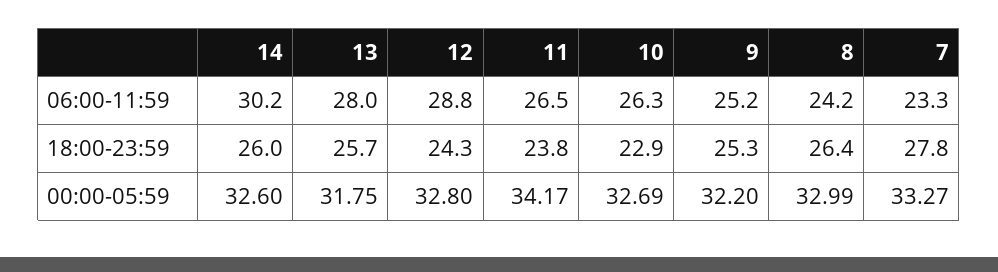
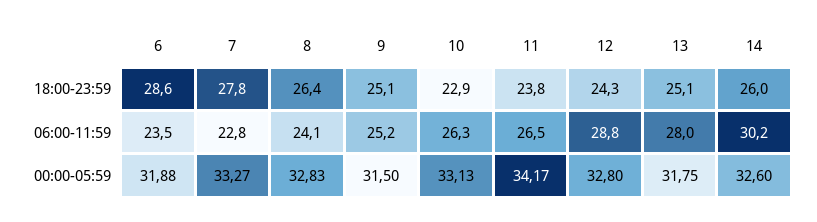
  {
    "14": {
      "06:00-11:59": 30.2,
      "18:00-23:59": 26,
      "00:00-05:59": 32.6
    },
    "13": {
      "06:00-11:59": 28,
-     "18:00-23:59": 25.7,
+     "18:00-23:59": 25.1,
      "00:00-05:59": 31.75
    },
    "12": {
      "06:00-11:59": 28.8,
      "18:00-23:59": 24.3,
      "00:00-05:59": 32.8
    },
    "11": {
      "06:00-11:59": 26.5,
      "18:00-23:59": 23.8,
      "00:00-05:59": 34.17
    },
    "10": {
      "06:00-11:59": 26.3,
      "18:00-23:59": 22.9,
-     "00:00-05:59": 32.69
+     "00:00-05:59": 33.13
    },
    "9": {
      "06:00-11:59": 25.2,
-     "18:00-23:59": 25.3,
+     "18:00-23:59": 25.1,
-     "00:00-05:59": 32.2
+     "00:00-05:59": 31.5
    },
    "8": {
-     "06:00-11:59": 24.2,
+     "06:00-11:59": 24.1,
      "18:00-23:59": 26.4,
-     "00:00-05:59": 32.99
+     "00:00-05:59": 32.83
    },
    "7": {
-     "06:00-11:59": 23.3,
+     "06:00-11:59": 22.8,
      "18:00-23:59": 27.8,
      "00:00-05:59": 33.27
-   }
+   },
+   "6": {
+     "18:00-23:59": 28.6,
+     "06:00-11:59": 23.5,
+     "00:00-05:59": 31.88
+   }
  }

